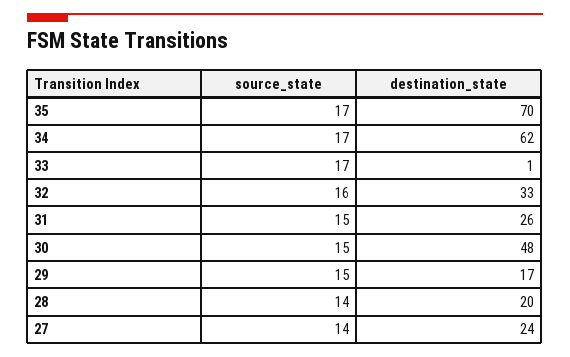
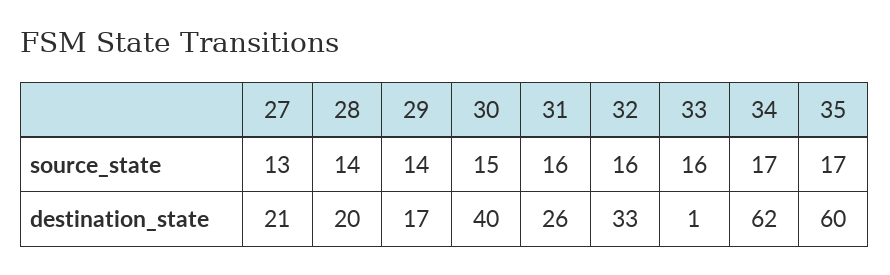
  {
    "source_state": {
      "35": 17,
      "34": 17,
-     "33": 17,
+     "33": 16,
      "32": 16,
-     "31": 15,
+     "31": 16,
      "30": 15,
-     "29": 15,
+     "29": 14,
      "28": 14,
-     "27": 14
+     "27": 13
    },
    "destination_state": {
-     "35": 70,
+     "35": 60,
      "34": 62,
      "33": 1,
      "32": 33,
      "31": 26,
-     "30": 48,
+     "30": 40,
      "29": 17,
      "28": 20,
-     "27": 24
+     "27": 21
    }
  }

